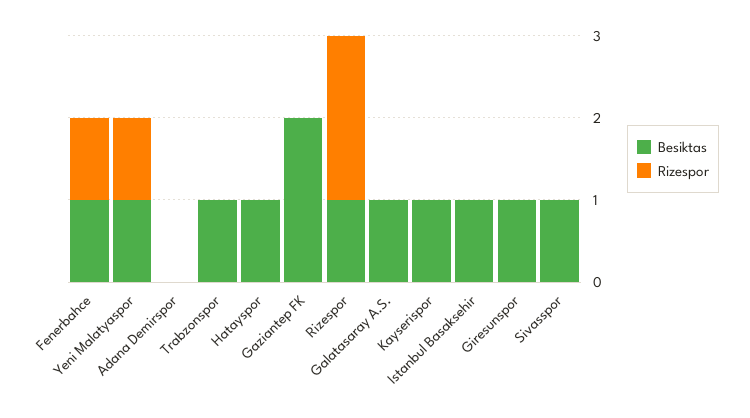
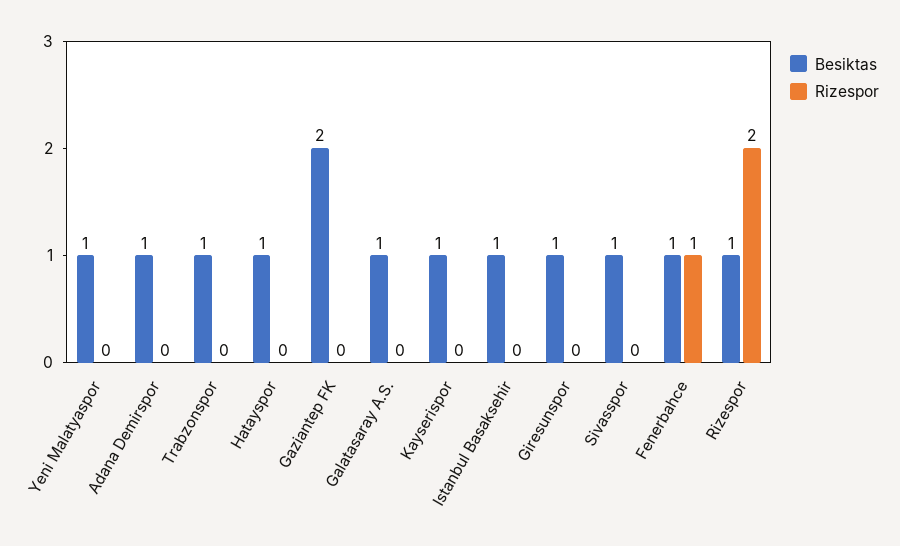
  {
    "Besiktas": {
      "Fenerbahce": 1,
      "Yeni Malatyaspor": 1,
-     "Adana Demirspor": 0,
+     "Adana Demirspor": 1,
      "Trabzonspor": 1,
      "Hatayspor": 1,
      "Gaziantep FK": 2,
      "Rizespor": 1,
      "Galatasaray A.S.": 1,
      "Kayserispor": 1,
      "Istanbul Basaksehir": 1,
      "Giresunspor": 1,
      "Sivasspor": 1
    },
    "Rizespor": {
      "Fenerbahce": 1,
-     "Yeni Malatyaspor": 1,
+     "Yeni Malatyaspor": 0,
      "Adana Demirspor": 0,
      "Trabzonspor": 0,
      "Hatayspor": 0,
      "Gaziantep FK": 0,
      "Rizespor": 2,
      "Galatasaray A.S.": 0,
      "Kayserispor": 0,
      "Istanbul Basaksehir": 0,
      "Giresunspor": 0,
      "Sivasspor": 0
    }
  }

